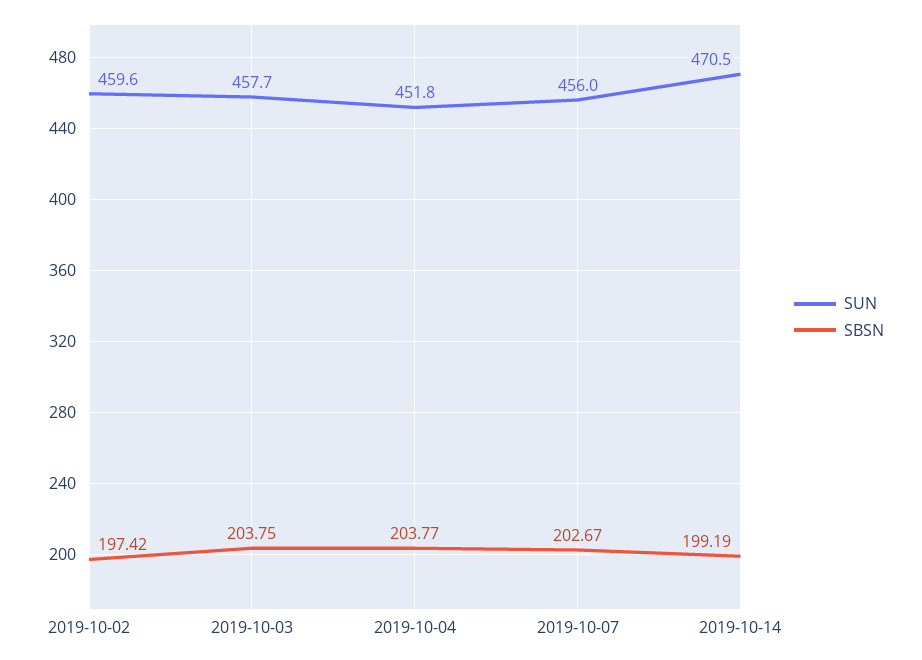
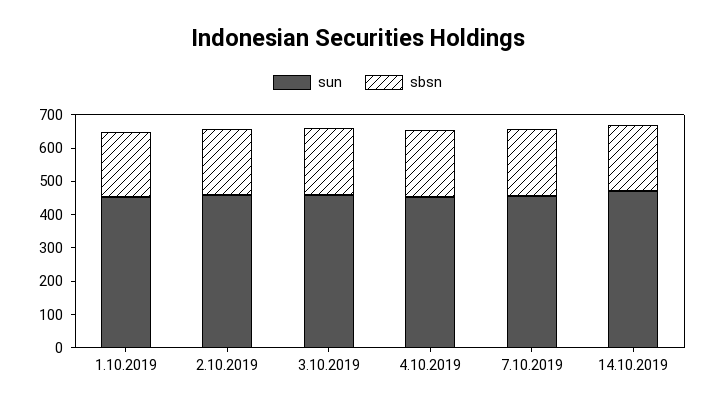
  {
    "SUN": {
      "2019-10-02": 459.6,
      "2019-10-03": 457.7,
      "2019-10-04": 451.8,
      "2019-10-07": 456,
-     "2019-10-14": 470.5
+     "2019-10-14": 470.5,
+     "1.10.2019": 450
    },
    "SBSN": {
      "2019-10-02": 197.42,
      "2019-10-03": 203.75,
      "2019-10-04": 203.77,
      "2019-10-07": 202.67,
-     "2019-10-14": 199.19
+     "2019-10-14": 199.19,
+     "1.10.2019": 200
    }
  }

